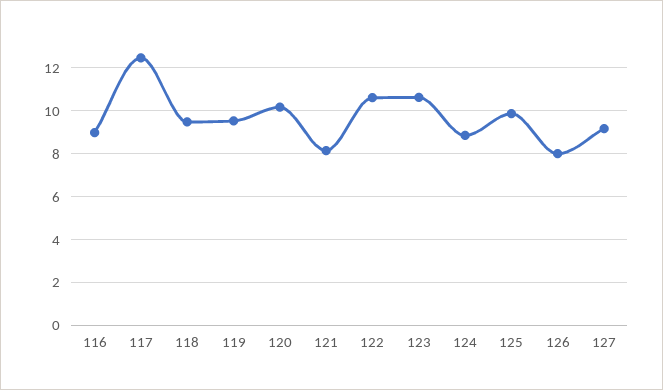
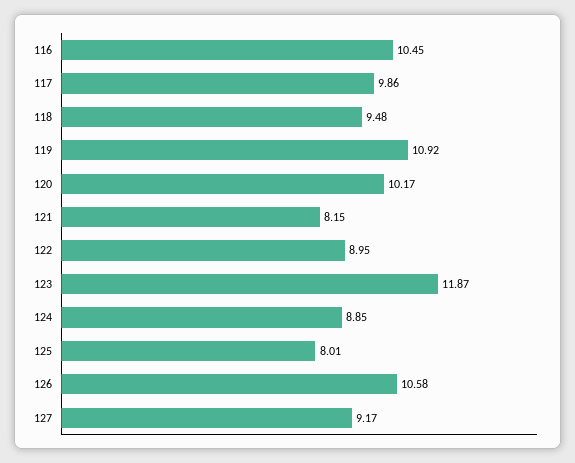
  {
-   "116": 9,
+   "116": 10.45,
-   "117": 12.5,
+   "117": 9.86,
    "118": 9.48,
-   "119": 9.5,
+   "119": 10.92,
    "120": 10.17,
    "121": 8.15,
-   "122": 10.5,
+   "122": 8.95,
-   "123": 10.5,
+   "123": 11.87,
    "124": 8.85,
-   "125": 10,
+   "125": 8.01,
-   "126": 8,
+   "126": 10.58,
    "127": 9.17
  }

